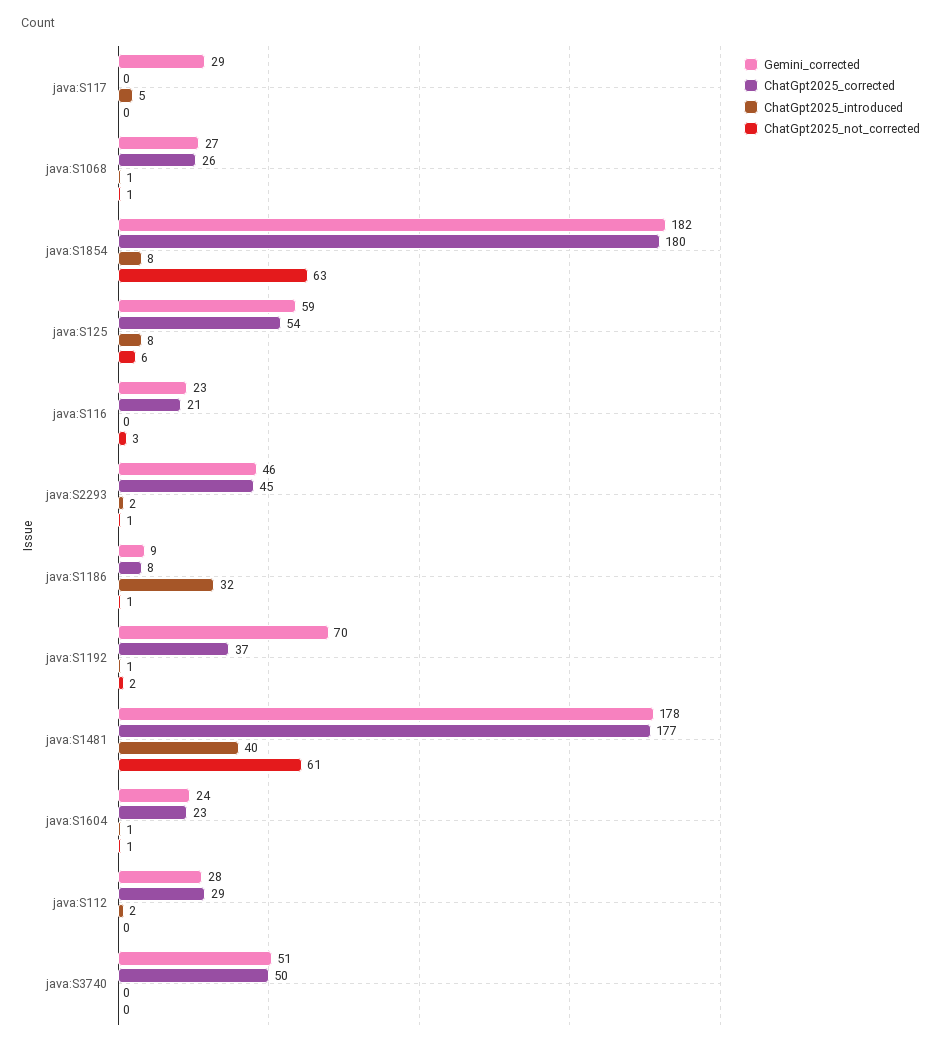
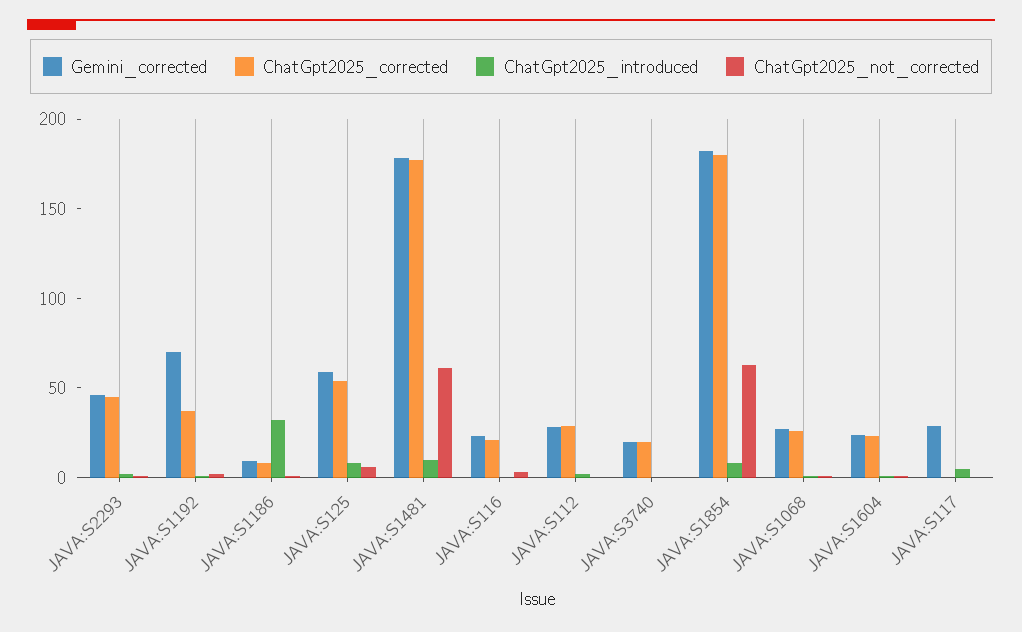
  {
    "Gemini_corrected": {
      "java:S117": 29,
      "java:S1068": 27,
      "java:S1854": 182,
      "java:S125": 59,
      "java:S116": 23,
      "java:S2293": 46,
      "java:S1186": 9,
      "java:S1192": 70,
      "java:S1481": 178,
      "java:S1604": 24,
      "java:S112": 28,
-     "java:S3740": 51
+     "java:S3740": 20
    },
    "ChatGpt2025_corrected": {
      "java:S117": 0,
      "java:S1068": 26,
      "java:S1854": 180,
      "java:S125": 54,
      "java:S116": 21,
      "java:S2293": 45,
      "java:S1186": 8,
      "java:S1192": 37,
      "java:S1481": 177,
      "java:S1604": 23,
      "java:S112": 29,
-     "java:S3740": 50
+     "java:S3740": 20
    },
    "ChatGpt2025_introduced": {
      "java:S117": 5,
      "java:S1068": 1,
      "java:S1854": 8,
      "java:S125": 8,
      "java:S116": 0,
      "java:S2293": 2,
      "java:S1186": 32,
      "java:S1192": 1,
-     "java:S1481": 40,
+     "java:S1481": 10,
      "java:S1604": 1,
      "java:S112": 2,
      "java:S3740": 0
    },
    "ChatGpt2025_not_corrected": {
      "java:S117": 0,
      "java:S1068": 1,
      "java:S1854": 63,
      "java:S125": 6,
      "java:S116": 3,
      "java:S2293": 1,
      "java:S1186": 1,
      "java:S1192": 2,
      "java:S1481": 61,
      "java:S1604": 1,
      "java:S112": 0,
      "java:S3740": 0
    }
  }

